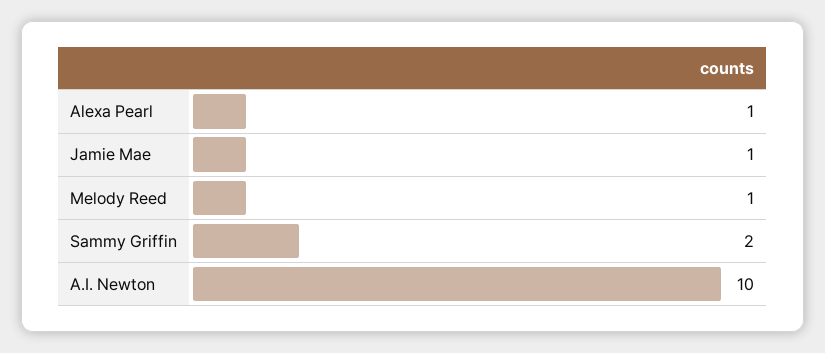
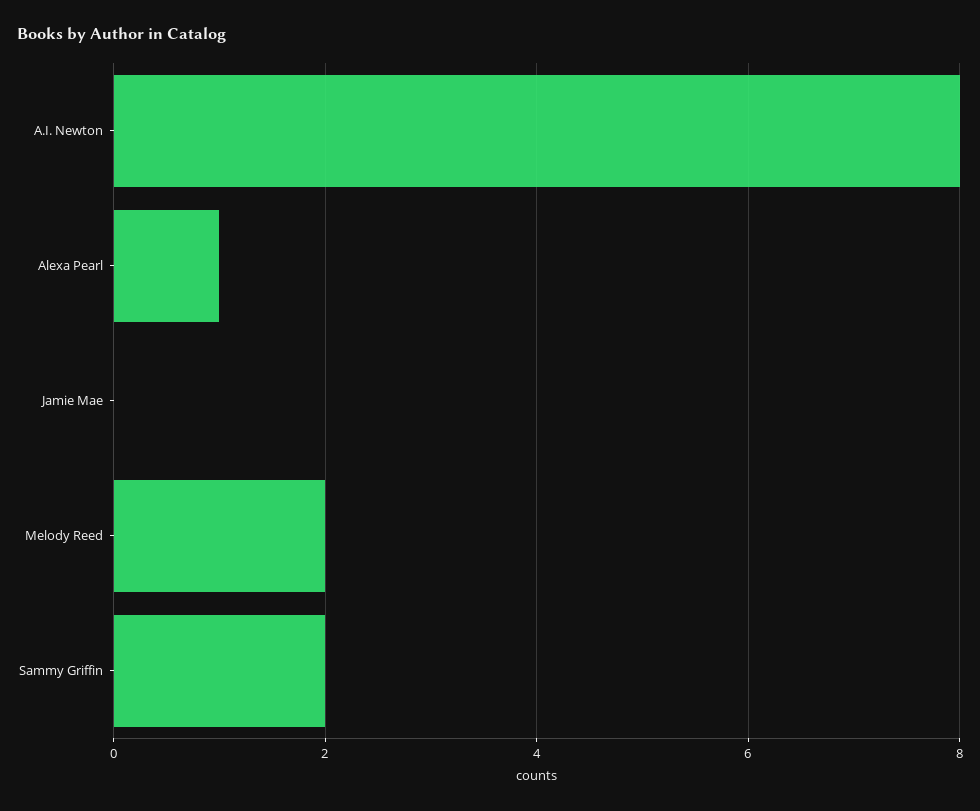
  {
    "Alexa Pearl": 1,
-   "Jamie Mae": 1,
+   "Jamie Mae": 0,
-   "Melody Reed": 1,
+   "Melody Reed": 2,
    "Sammy Griffin": 2,
-   "A.I. Newton": 10
+   "A.I. Newton": 8
  }

